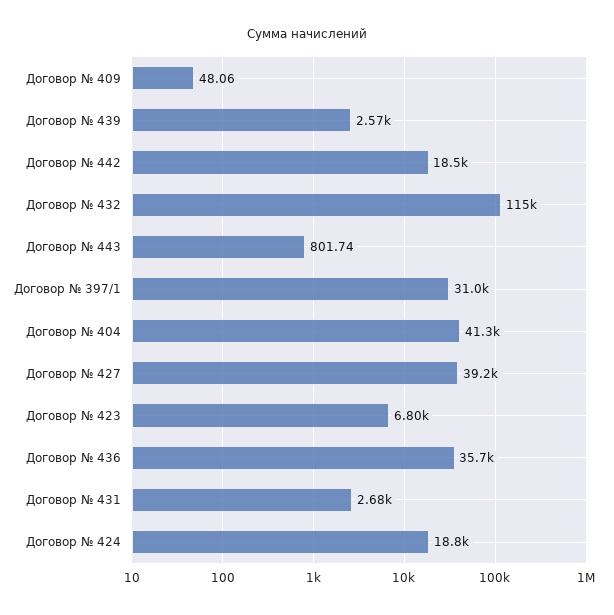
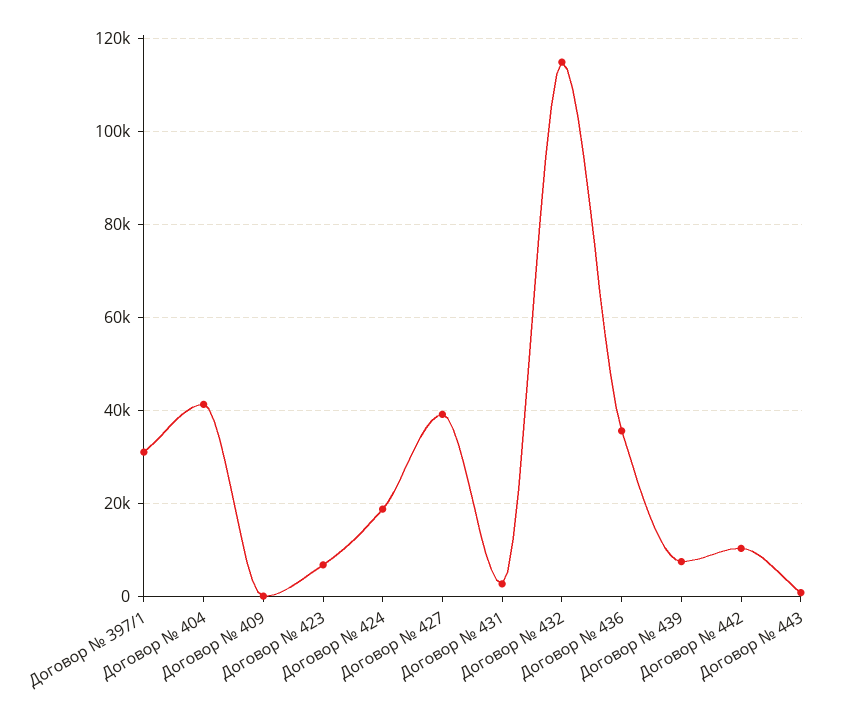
  {
    "Договор № 409": 48.06,
-   "Договор № 439": 2570,
+   "Договор № 439": 8000,
-   "Договор № 442": 18500,
+   "Договор № 442": 10000,
    "Договор № 432": 115000,
    "Договор № 443": 801.74,
    "Договор № 397/1": 31000,
    "Договор № 404": 41300,
    "Договор № 427": 39200,
    "Договор № 423": 6800,
    "Договор № 436": 35700,
    "Договор № 431": 2680,
    "Договор № 424": 18800
  }

